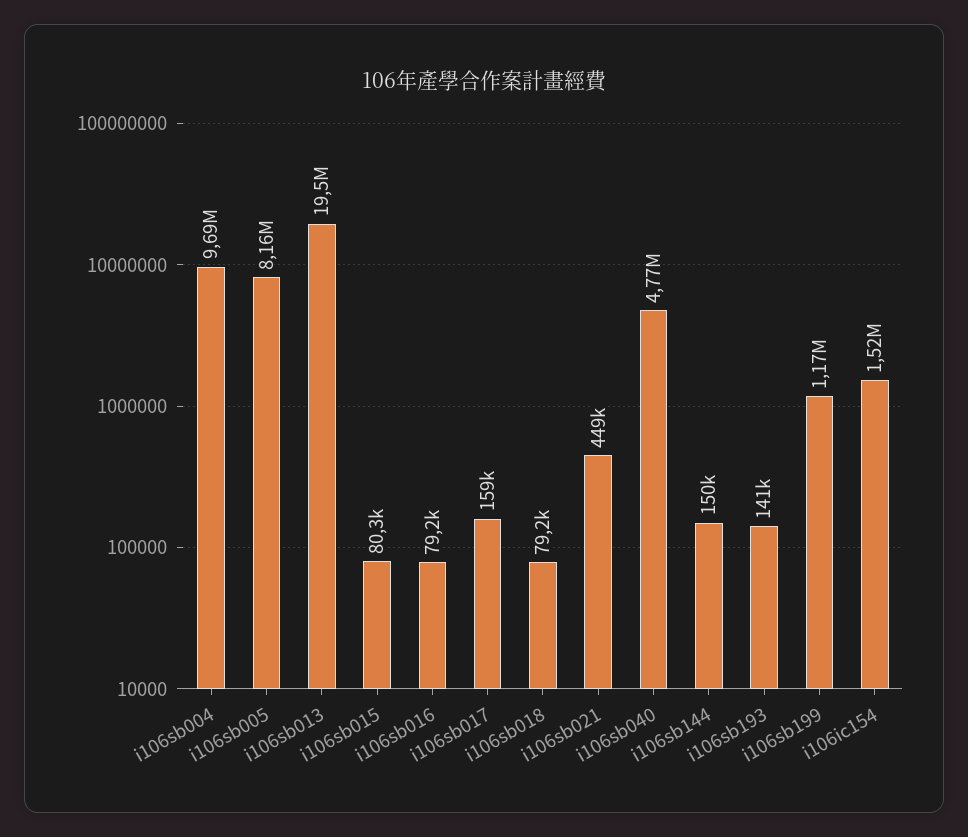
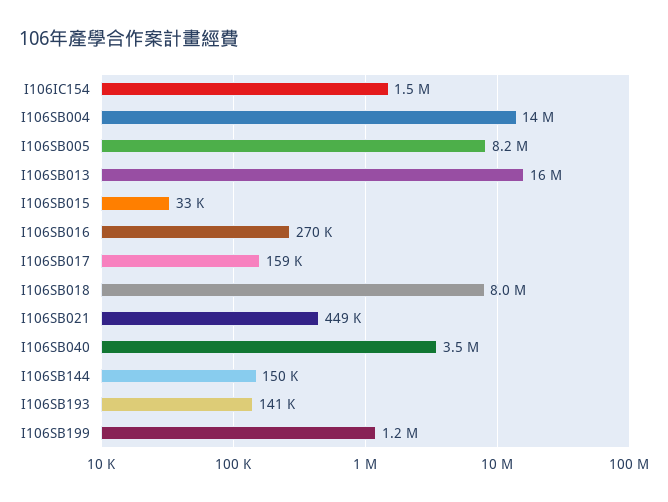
  {
-   "i106sb004": 9690000,
+   "i106sb004": 14000000,
    "i106sb005": 8160000,
-   "i106sb013": 19500000,
+   "i106sb013": 16000000,
-   "i106sb015": 80300,
+   "i106sb015": 33000,
-   "i106sb016": 79200,
+   "i106sb016": 270000,
    "i106sb017": 159000,
-   "i106sb018": 79200,
+   "i106sb018": 8000000,
    "i106sb021": 449000,
-   "i106sb040": 4770000,
+   "i106sb040": 3500000,
    "i106sb144": 150000,
    "i106sb193": 141000,
    "i106sb199": 1170000,
    "i106ic154": 1520000
  }

